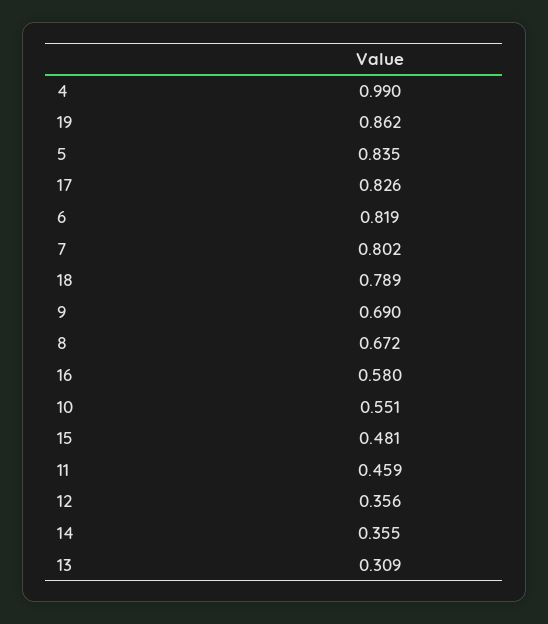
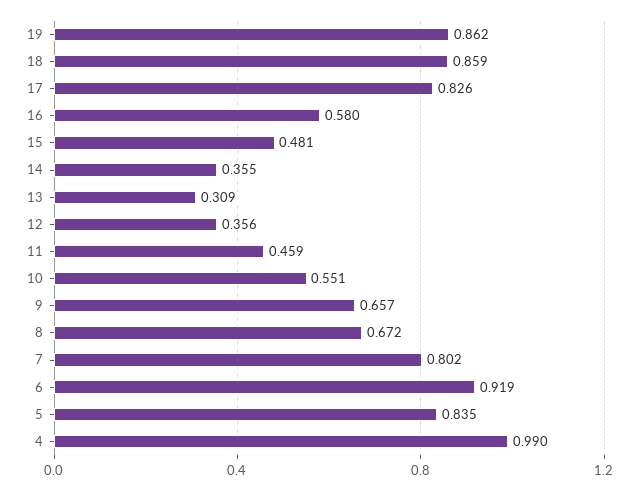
  {
    "4": 0.99,
    "19": 0.862,
    "5": 0.835,
    "17": 0.826,
-   "6": 0.819,
+   "6": 0.919,
    "7": 0.802,
-   "18": 0.789,
+   "18": 0.859,
-   "9": 0.69,
+   "9": 0.657,
    "8": 0.672,
    "16": 0.58,
    "10": 0.551,
    "15": 0.481,
    "11": 0.459,
    "12": 0.356,
    "14": 0.355,
    "13": 0.309
  }

